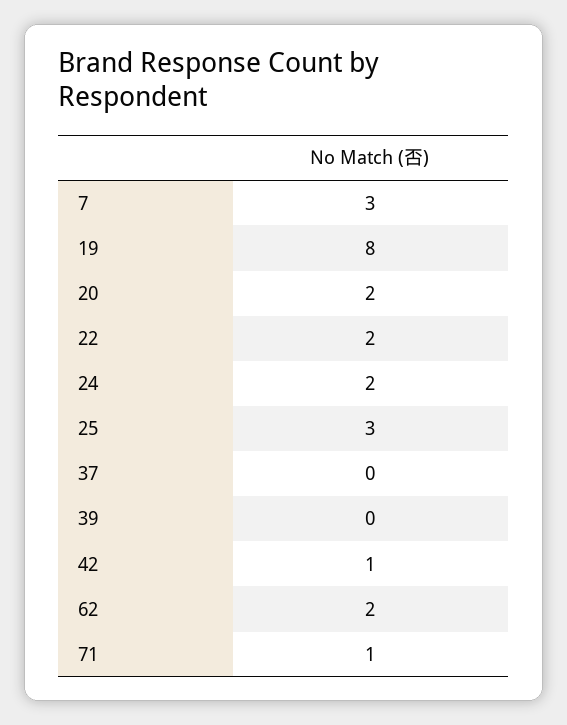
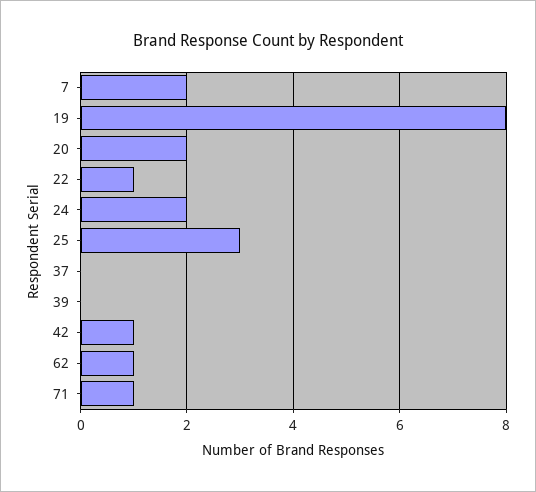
  {
-   "7": 3,
+   "7": 2,
    "19": 8,
    "20": 2,
-   "22": 2,
+   "22": 1,
    "24": 2,
    "25": 3,
    "37": 0,
    "39": 0,
    "42": 1,
-   "62": 2,
+   "62": 1,
    "71": 1
  }

